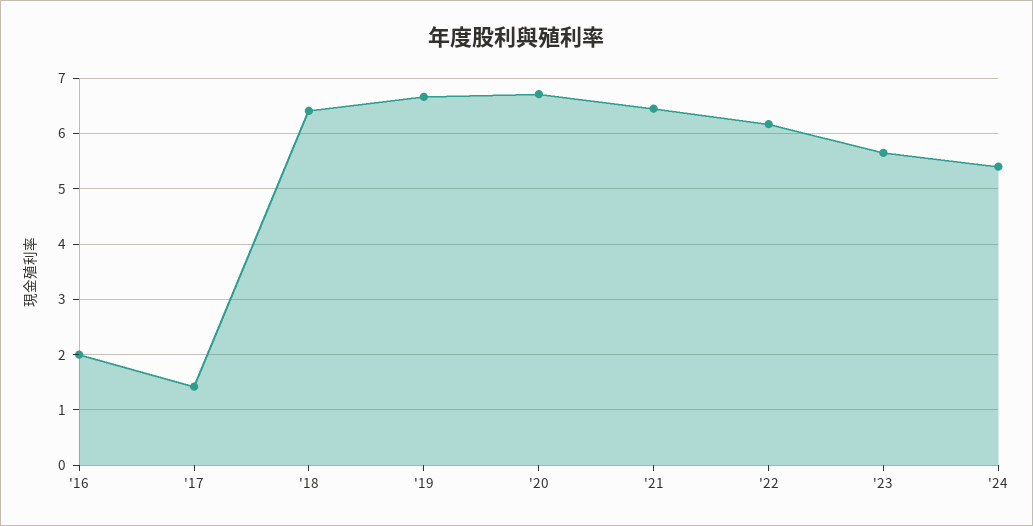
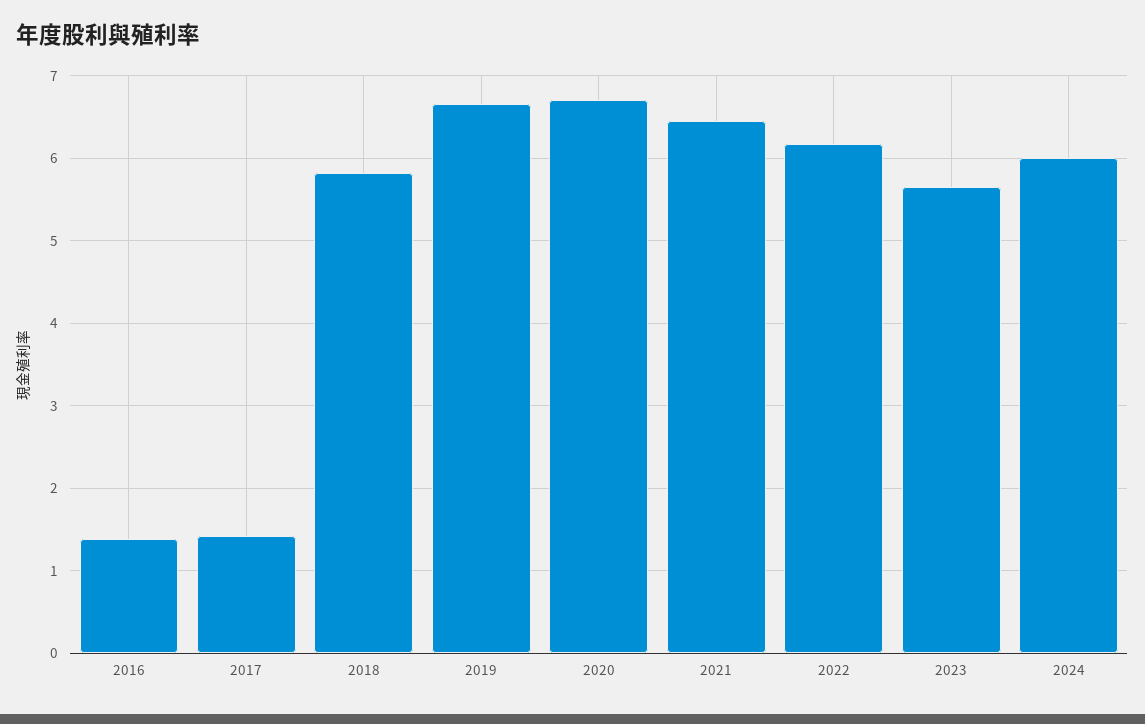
  {
-   "'16": 2,
+   "'16": 1.4,
    "'17": 1.4,
-   "'18": 6.4,
+   "'18": 5.8,
    "'19": 6.7,
    "'20": 6.7,
    "'21": 6.5,
    "'22": 6.2,
    "'23": 5.7,
-   "'24": 5.4
+   "'24": 6
  }

